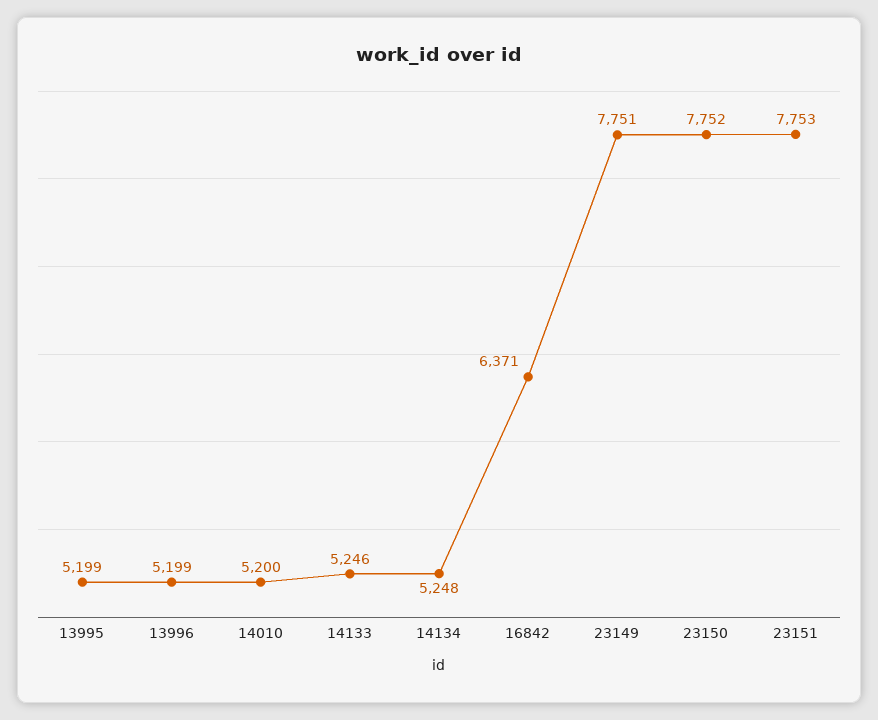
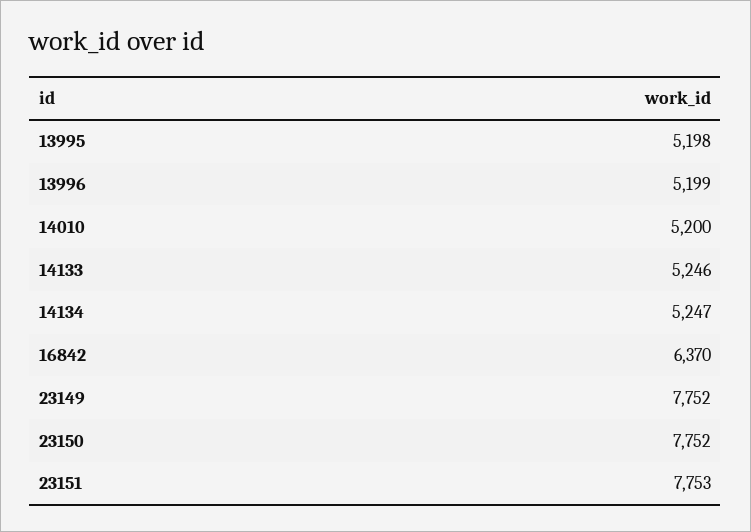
  {
-   "13995": 5199,
+   "13995": 5198,
    "13996": 5199,
    "14010": 5200,
    "14133": 5246,
-   "14134": 5248,
+   "14134": 5247,
-   "16842": 6371,
+   "16842": 6370,
-   "23149": 7751,
+   "23149": 7752,
    "23150": 7752,
    "23151": 7753
  }

